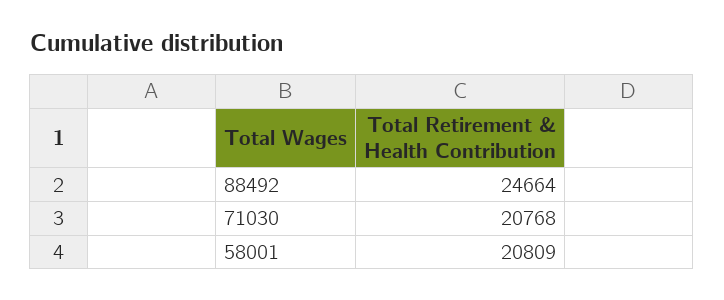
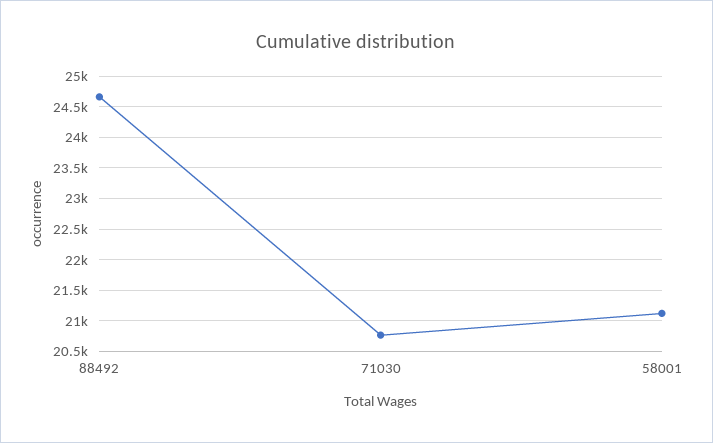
  {
    "88492": 24664,
    "71030": 20768,
-   "58001": 20809
+   "58001": 21100
  }

